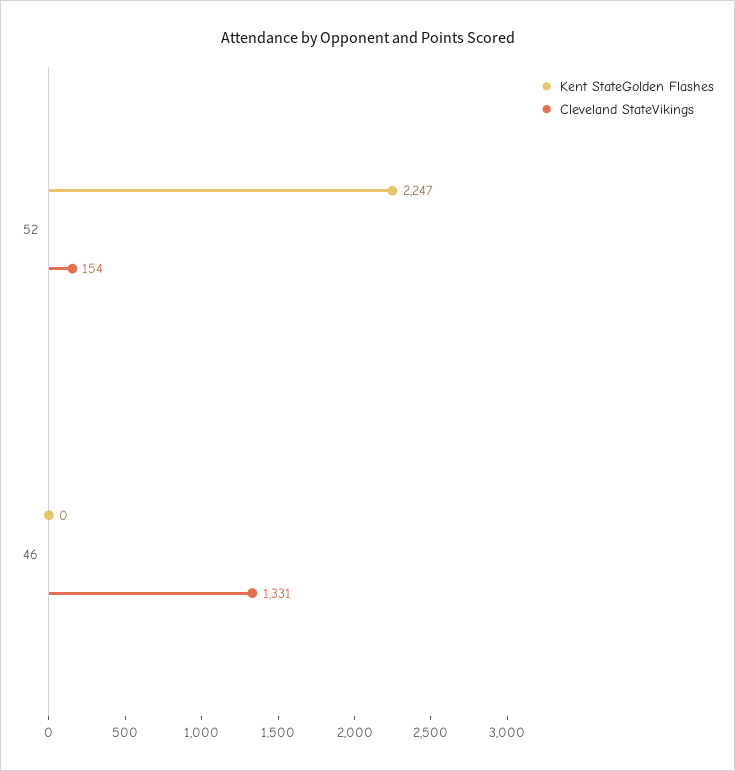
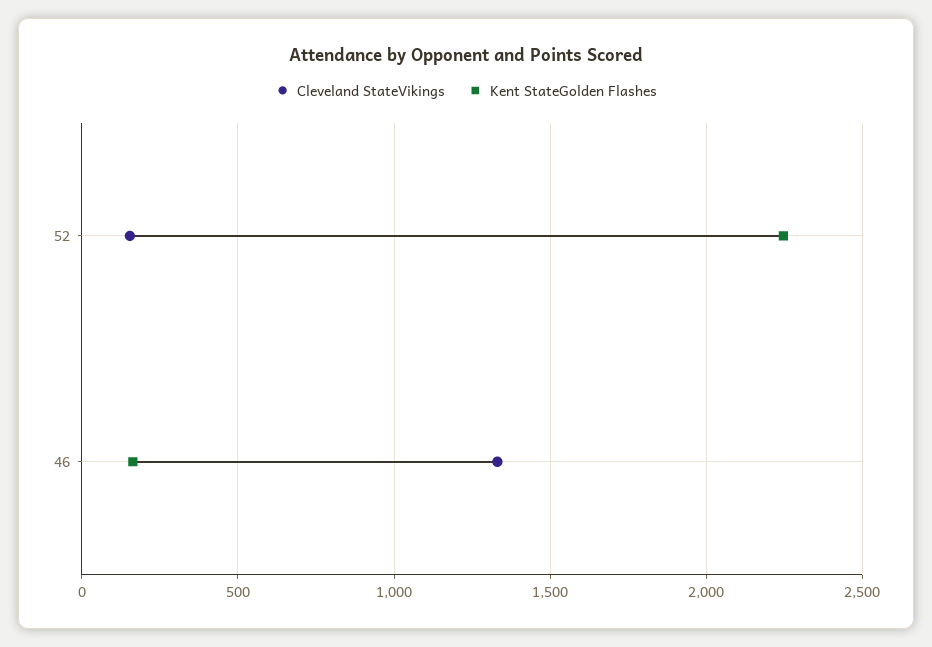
  {
    "Kent StateGolden Flashes": {
      "52": 2247,
-     "46": 0
+     "46": 150
    },
    "Cleveland StateVikings": {
      "52": 154,
      "46": 1331
    }
  }

